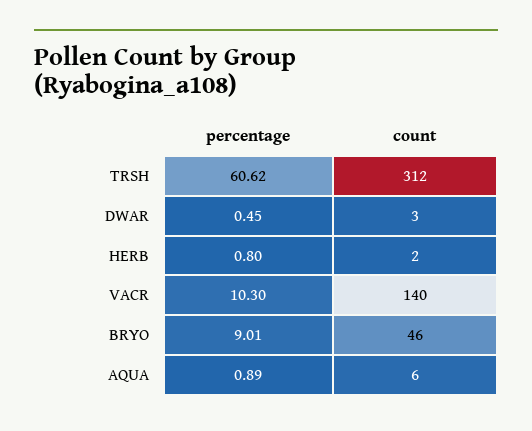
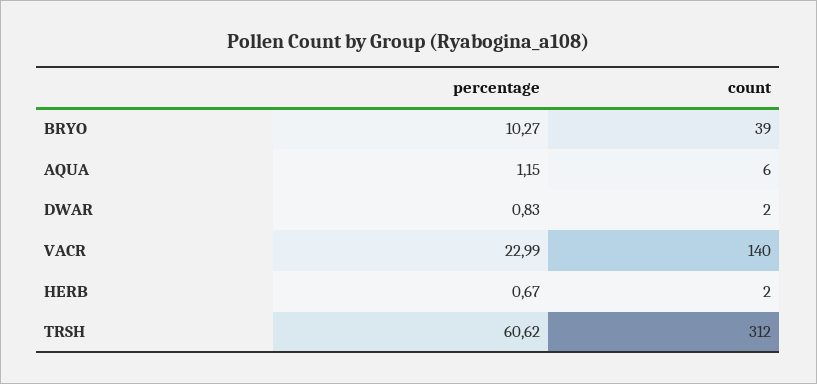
  {
    "percentage": {
      "TRSH": 60.62,
-     "DWAR": 0.45,
+     "DWAR": 0.83,
-     "HERB": 0.8,
+     "HERB": 0.67,
-     "VACR": 10.3,
+     "VACR": 22.99,
-     "BRYO": 9.01,
+     "BRYO": 10.27,
-     "AQUA": 0.89
+     "AQUA": 1.15
    },
    "count": {
      "TRSH": 312,
-     "DWAR": 3,
+     "DWAR": 2,
      "HERB": 2,
      "VACR": 140,
-     "BRYO": 46,
+     "BRYO": 39,
      "AQUA": 6
    }
  }

